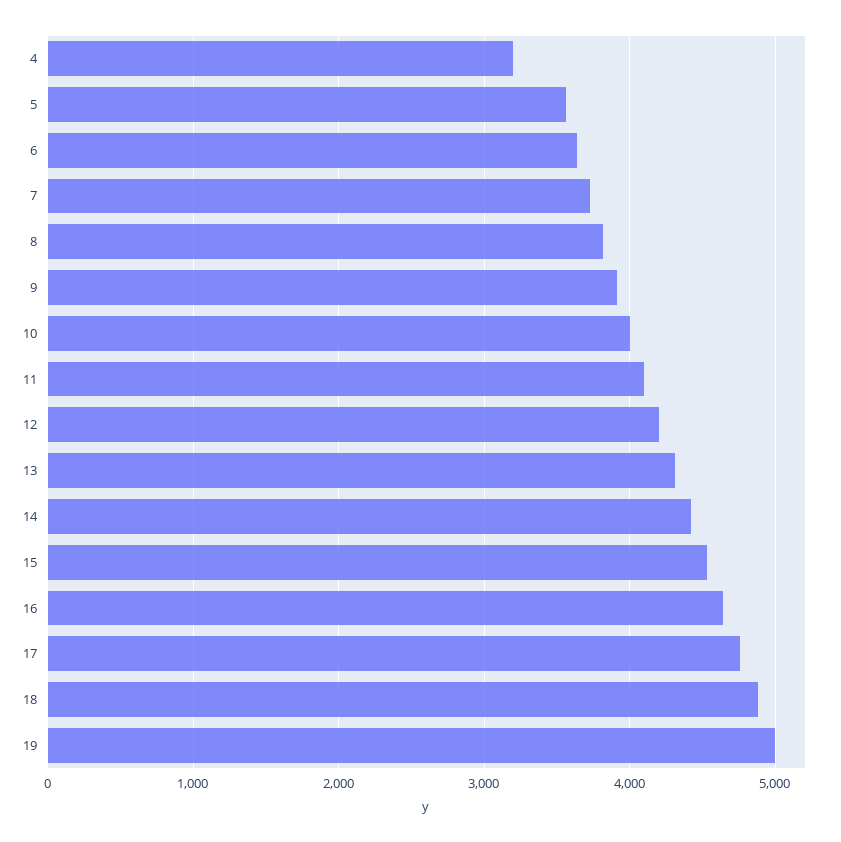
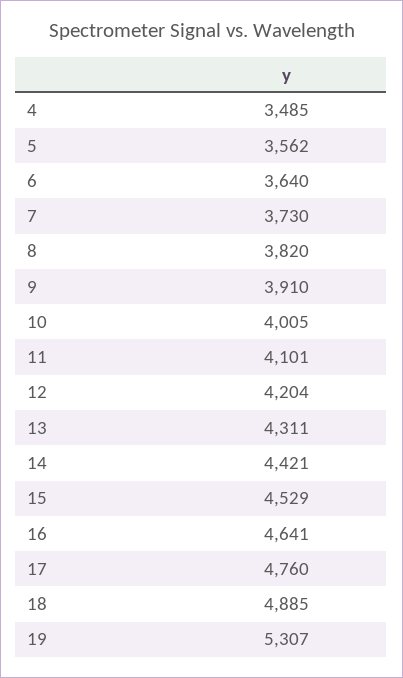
  {
-   "4": 3200,
+   "4": 3485,
    "5": 3562,
    "6": 3640,
    "7": 3730,
    "8": 3820,
    "9": 3910,
    "10": 4005,
    "11": 4101,
    "12": 4204,
    "13": 4311,
    "14": 4421,
    "15": 4529,
    "16": 4641,
    "17": 4760,
    "18": 4885,
-   "19": 5000
+   "19": 5307
  }

